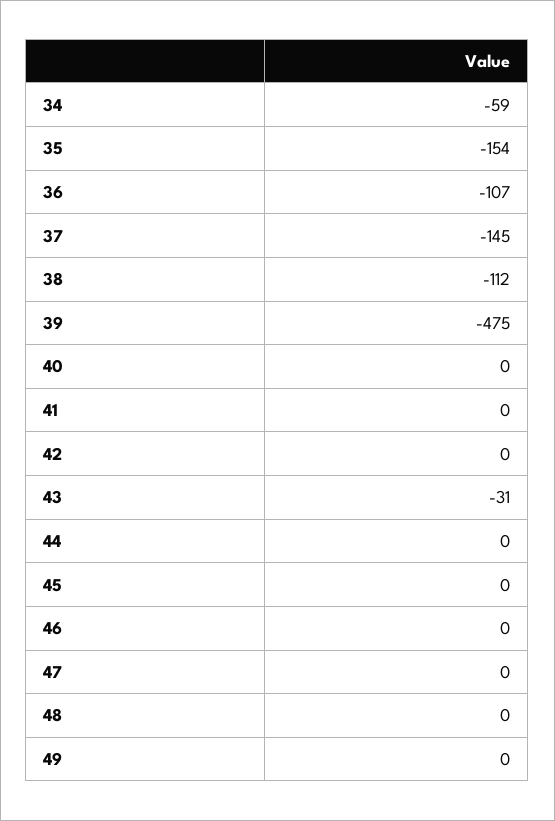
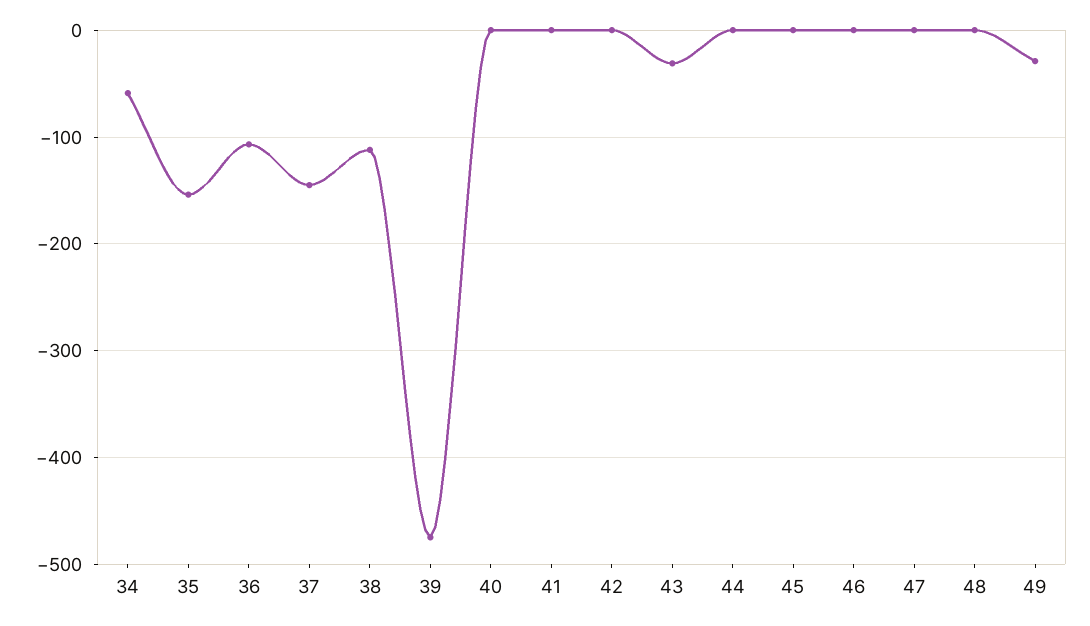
  {
    "34": -59,
    "35": -154,
    "36": -107,
    "37": -145,
    "38": -112,
    "39": -475,
    "40": 0,
    "41": 0,
    "42": 0,
    "43": -31,
    "44": 0,
    "45": 0,
    "46": 0,
    "47": 0,
    "48": 0,
-   "49": 0
+   "49": -30
  }

